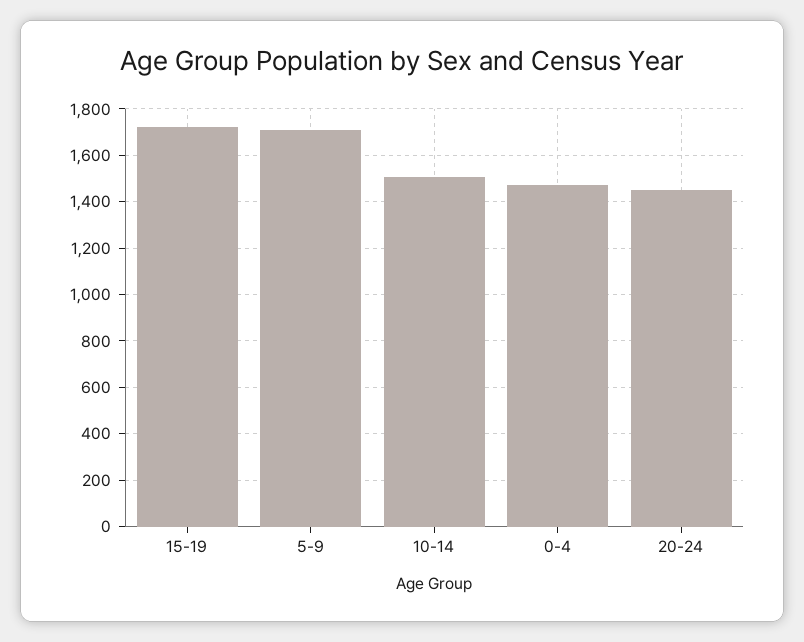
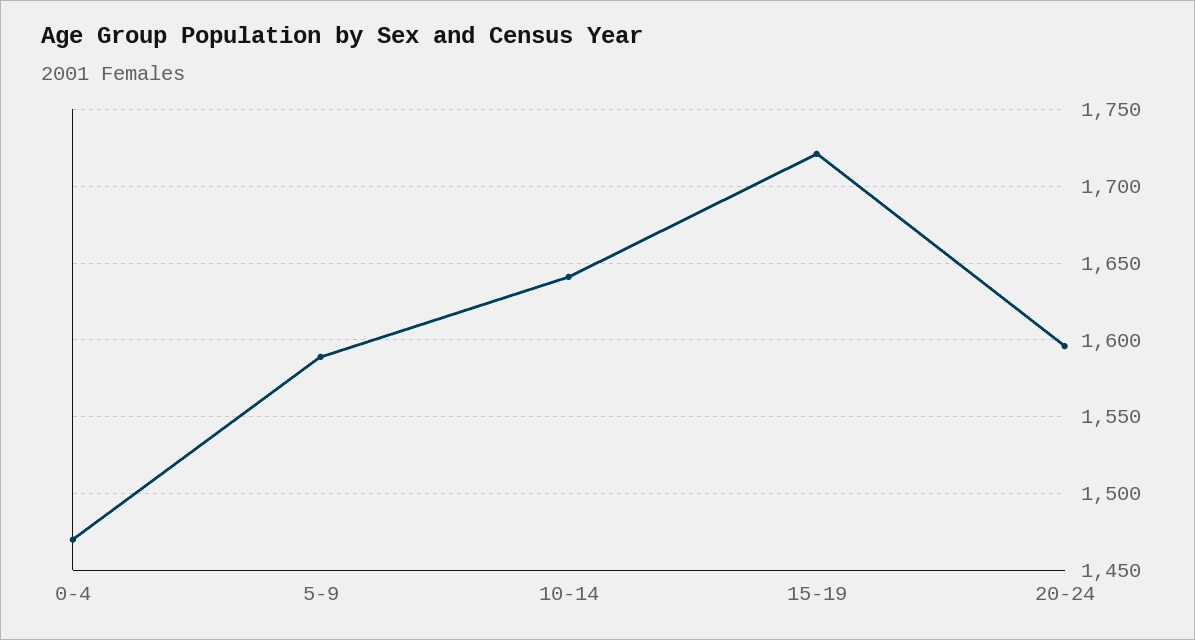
  {
    "15-19": 1720,
-   "5-9": 1700,
+   "5-9": 1590,
-   "10-14": 1500,
+   "10-14": 1640,
    "0-4": 1470,
-   "20-24": 1450
+   "20-24": 1595
  }

